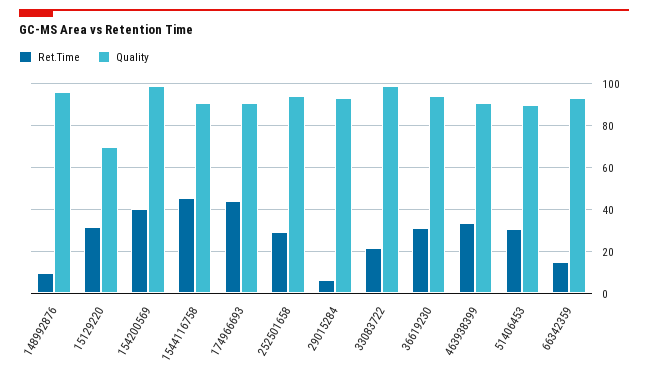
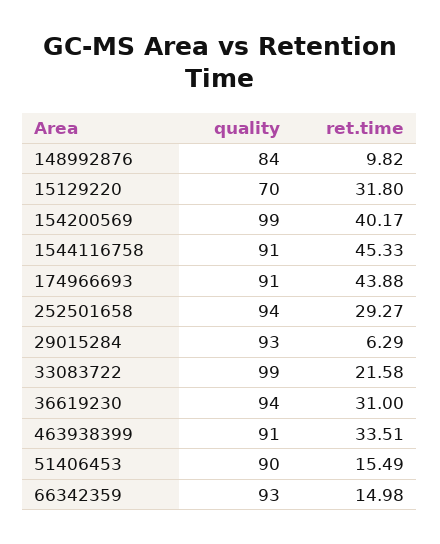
  {
    "Ret.Time": {
      "148992876": 9.82,
      "15129220": 31.8,
      "154200569": 40.17,
      "1544116758": 45.33,
      "174966693": 43.88,
      "252501658": 29.27,
      "29015284": 6.29,
      "33083722": 21.58,
      "36619230": 31,
      "463938399": 33.51,
-     "51406453": 30,
+     "51406453": 15.49,
      "66342359": 14.98
    },
    "Quality": {
-     "148992876": 95,
+     "148992876": 84,
      "15129220": 70,
      "154200569": 99,
      "1544116758": 91,
      "174966693": 91,
      "252501658": 94,
      "29015284": 93,
      "33083722": 99,
      "36619230": 94,
      "463938399": 91,
      "51406453": 90,
      "66342359": 93
    }
  }

